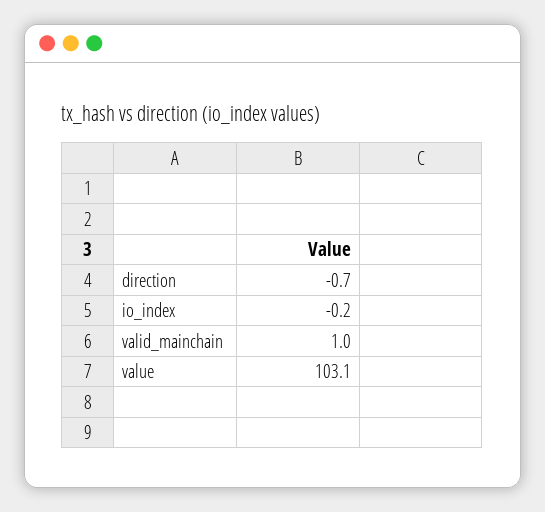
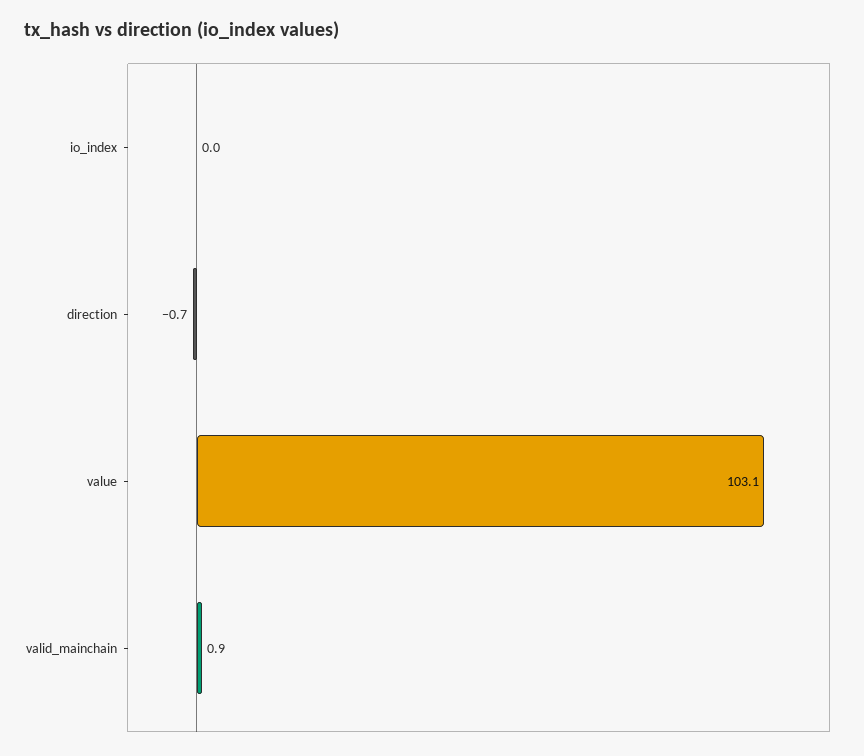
  {
    "direction": -0.7,
-   "io_index": -0.2,
+   "io_index": 0,
-   "valid_mainchain": 1,
+   "valid_mainchain": 0.9,
    "value": 103.1
  }

